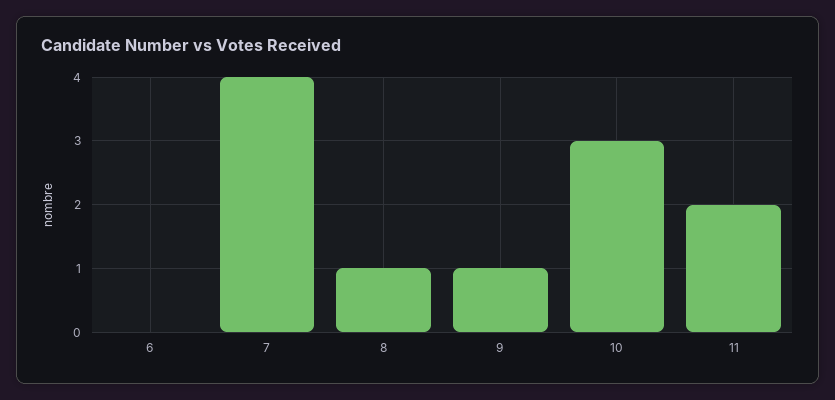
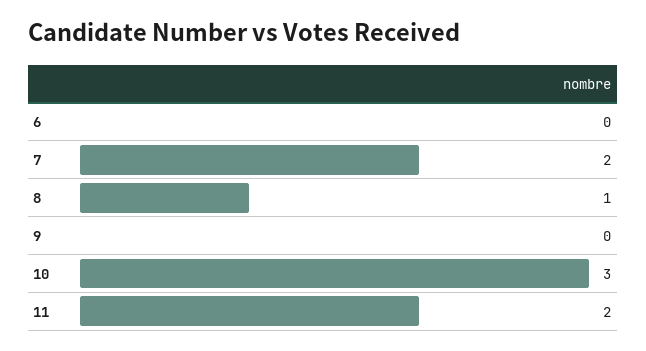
  {
    "6": 0,
-   "7": 4,
+   "7": 2,
    "8": 1,
-   "9": 1,
+   "9": 0,
    "10": 3,
    "11": 2
  }

